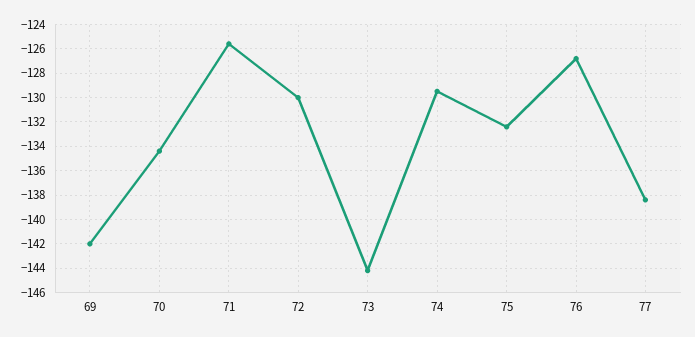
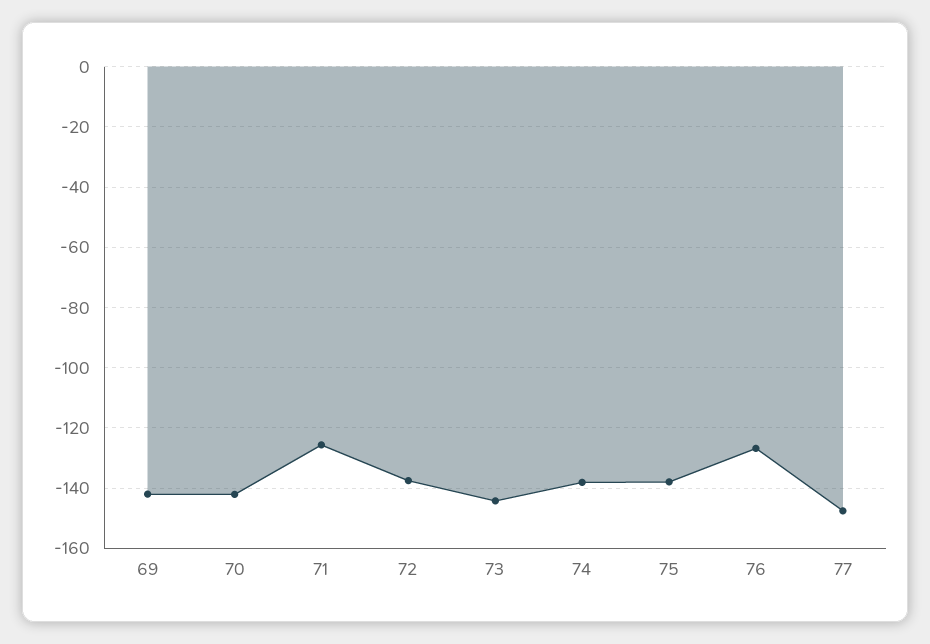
  {
    "69": -142,
-   "70": -134.5,
+   "70": -142,
    "71": -125.5,
-   "72": -130,
+   "72": -138,
    "73": -144,
-   "74": -129.5,
+   "74": -138,
-   "75": -132.5,
+   "75": -138,
    "76": -127,
-   "77": -138.5
+   "77": -148
  }

